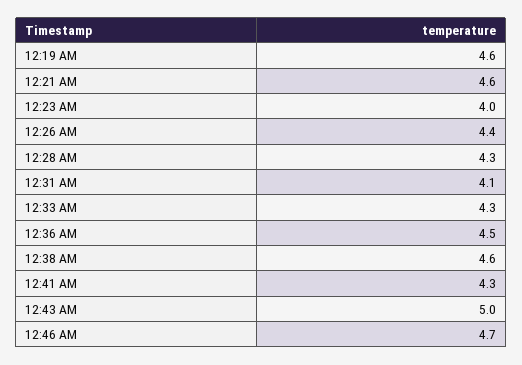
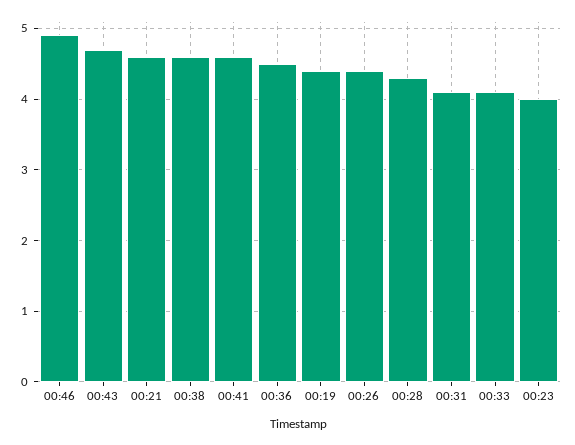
  {
-   "12:19 AM": 4.6,
+   "12:19 AM": 4.4,
    "12:21 AM": 4.6,
    "12:23 AM": 4,
    "12:26 AM": 4.4,
    "12:28 AM": 4.3,
    "12:31 AM": 4.1,
-   "12:33 AM": 4.3,
+   "12:33 AM": 4.1,
    "12:36 AM": 4.5,
    "12:38 AM": 4.6,
-   "12:41 AM": 4.3,
+   "12:41 AM": 4.6,
-   "12:43 AM": 5,
+   "12:43 AM": 4.7,
-   "12:46 AM": 4.7
+   "12:46 AM": 4.9
  }

